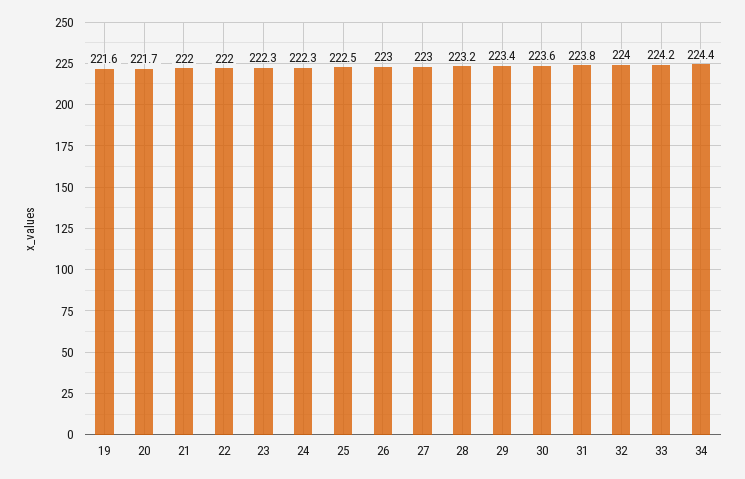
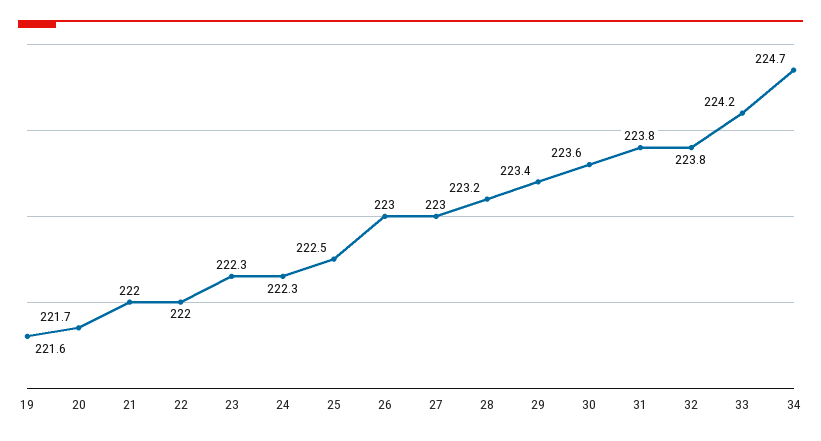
  {
    "19": 221.6,
    "20": 221.7,
    "21": 222,
    "22": 222,
    "23": 222.3,
    "24": 222.3,
    "25": 222.5,
    "26": 223,
    "27": 223,
    "28": 223.2,
    "29": 223.4,
    "30": 223.6,
    "31": 223.8,
-   "32": 224,
+   "32": 223.8,
    "33": 224.2,
-   "34": 224.4
+   "34": 224.7
  }

